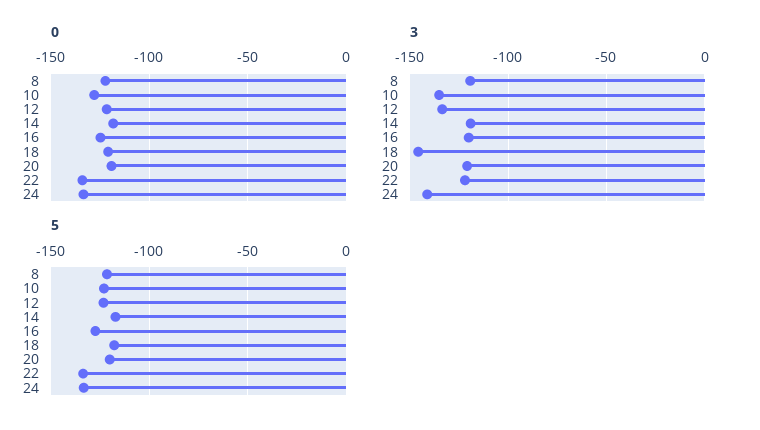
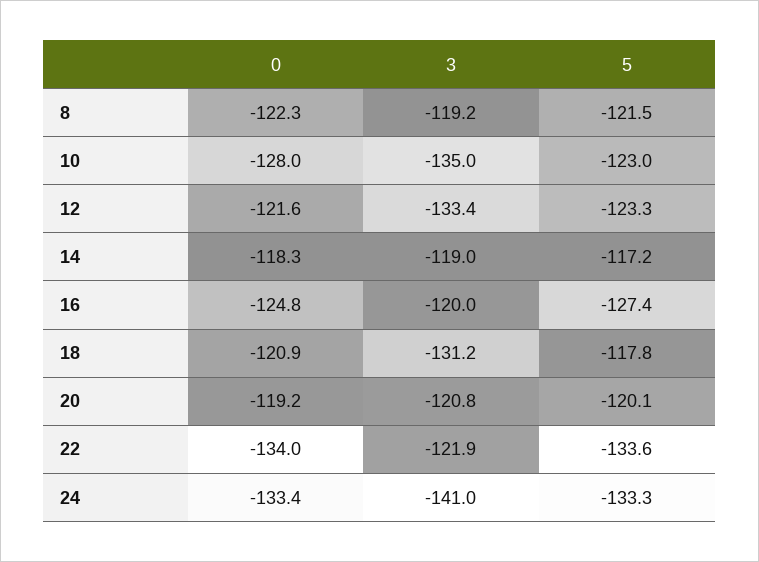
  {
    "0": {
      "8": -122.3,
      "10": -128,
      "12": -121.6,
      "14": -118.3,
      "16": -124.8,
      "18": -120.9,
      "20": -119.2,
      "22": -134,
      "24": -133.4
    },
    "3": {
      "8": -119.2,
      "10": -135,
      "12": -133.4,
      "14": -119,
      "16": -120,
-     "18": -145,
+     "18": -131.2,
      "20": -120.8,
      "22": -121.9,
      "24": -141
    },
    "5": {
      "8": -121.5,
      "10": -123,
      "12": -123.3,
      "14": -117.2,
      "16": -127.4,
      "18": -117.8,
      "20": -120.1,
      "22": -133.6,
      "24": -133.3
    }
  }

